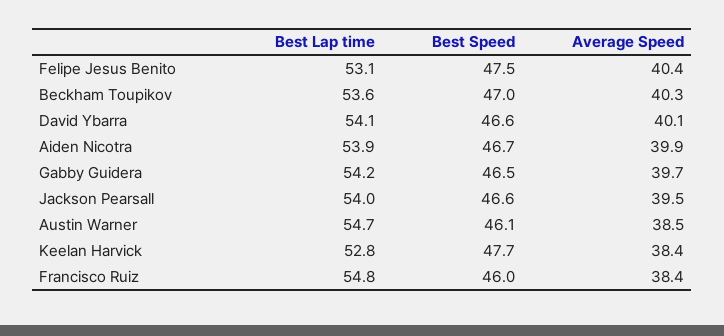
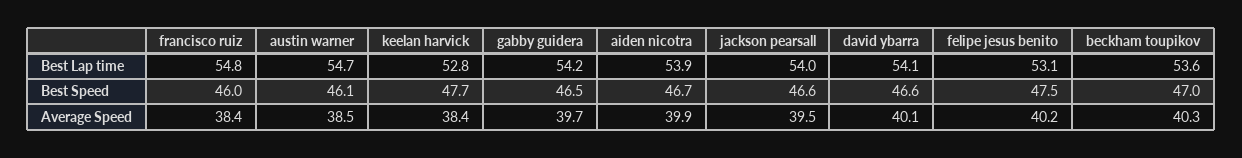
  {
    "Best Lap time": {
      "Felipe Jesus Benito": 53.1,
      "Beckham Toupikov": 53.6,
      "David Ybarra": 54.1,
      "Aiden Nicotra": 53.9,
      "Gabby Guidera": 54.2,
      "Jackson Pearsall": 54,
      "Austin Warner": 54.7,
      "Keelan Harvick": 52.8,
      "Francisco Ruiz": 54.8
    },
    "Best Speed": {
      "Felipe Jesus Benito": 47.5,
      "Beckham Toupikov": 47,
      "David Ybarra": 46.6,
      "Aiden Nicotra": 46.7,
      "Gabby Guidera": 46.5,
      "Jackson Pearsall": 46.6,
      "Austin Warner": 46.1,
      "Keelan Harvick": 47.7,
      "Francisco Ruiz": 46
    },
    "Average Speed": {
-     "Felipe Jesus Benito": 40.4,
+     "Felipe Jesus Benito": 40.2,
      "Beckham Toupikov": 40.3,
      "David Ybarra": 40.1,
      "Aiden Nicotra": 39.9,
      "Gabby Guidera": 39.7,
      "Jackson Pearsall": 39.5,
      "Austin Warner": 38.5,
      "Keelan Harvick": 38.4,
      "Francisco Ruiz": 38.4
    }
  }

